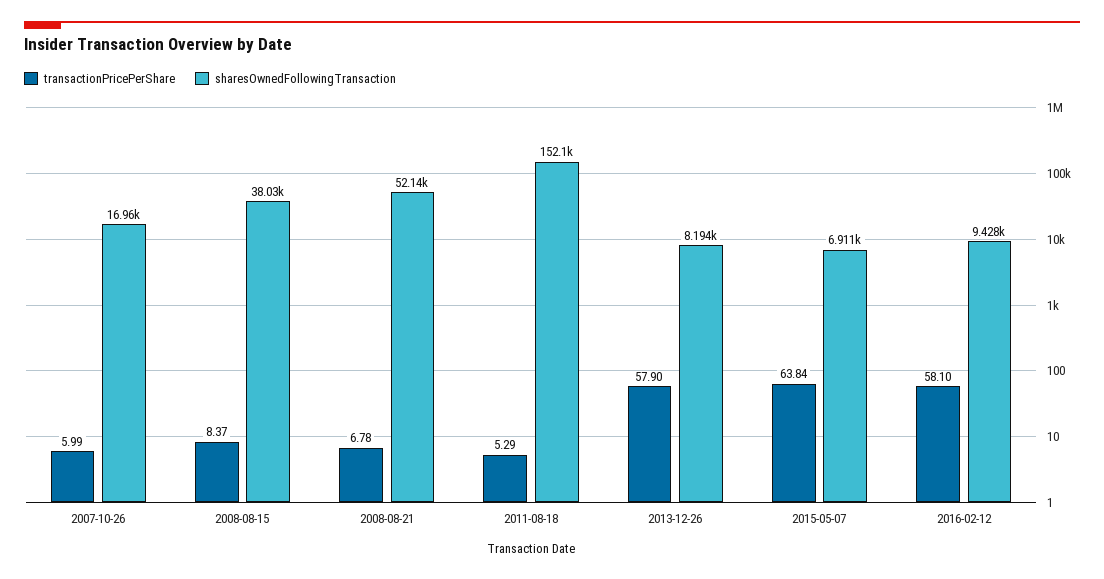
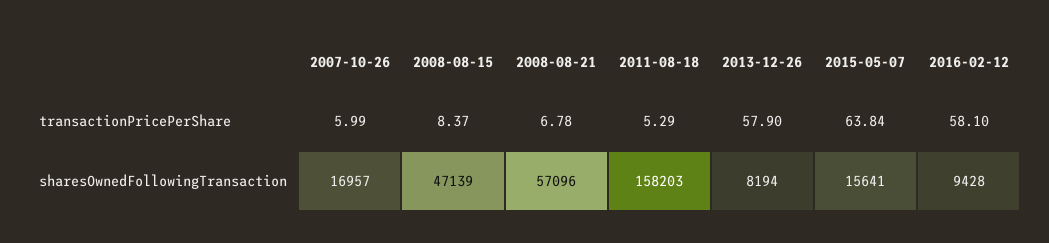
  {
    "transactionPricePerShare": {
      "2007-10-26": 5.99,
      "2008-08-15": 8.37,
      "2008-08-21": 6.78,
      "2011-08-18": 5.29,
      "2013-12-26": 57.9,
      "2015-05-07": 63.84,
      "2016-02-12": 58.1
    },
    "sharesOwnedFollowingTransaction": {
      "2007-10-26": 16957,
-     "2008-08-15": 38030,
+     "2008-08-15": 47139,
-     "2008-08-21": 52140,
+     "2008-08-21": 57096,
-     "2011-08-18": 152100,
+     "2011-08-18": 158203,
      "2013-12-26": 8194,
-     "2015-05-07": 6911,
+     "2015-05-07": 15641,
      "2016-02-12": 9428
    }
  }

